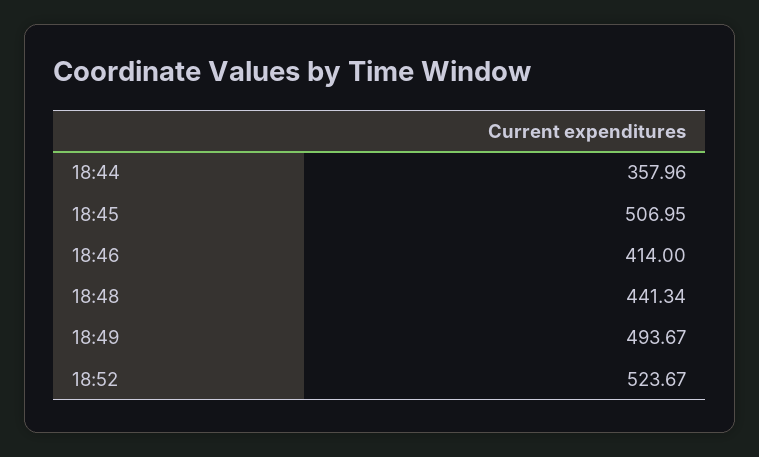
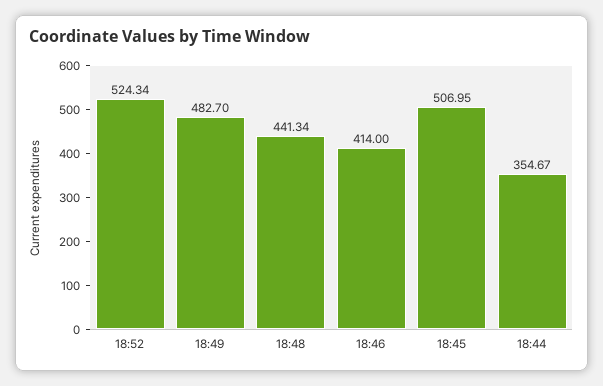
  {
-   "18:44": 357.96,
+   "18:44": 354.67,
    "18:45": 506.95,
    "18:46": 414,
    "18:48": 441.34,
-   "18:49": 493.67,
+   "18:49": 482.7,
-   "18:52": 523.67
+   "18:52": 524.34
  }

